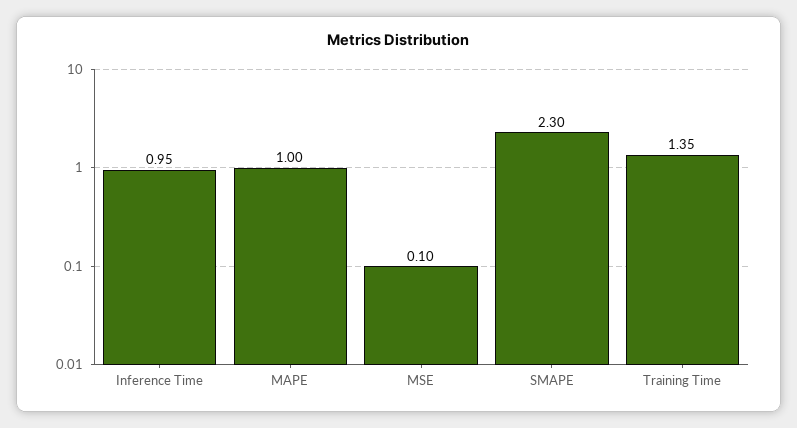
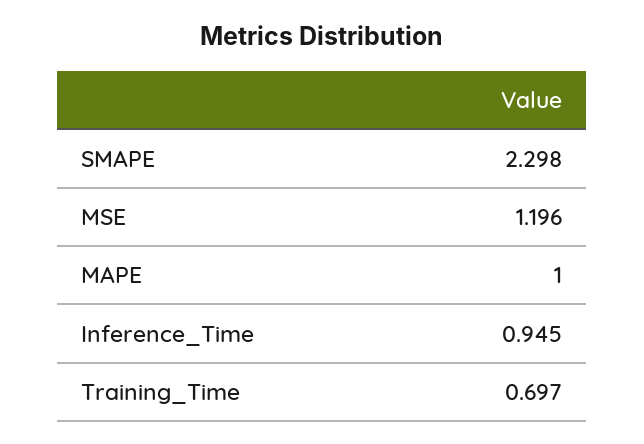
  {
    "Inference Time": 0.945,
    "MAPE": 1,
-   "MSE": 0.1,
+   "MSE": 1.196,
    "SMAPE": 2.298,
-   "Training Time": 1.35
+   "Training Time": 0.697
  }

